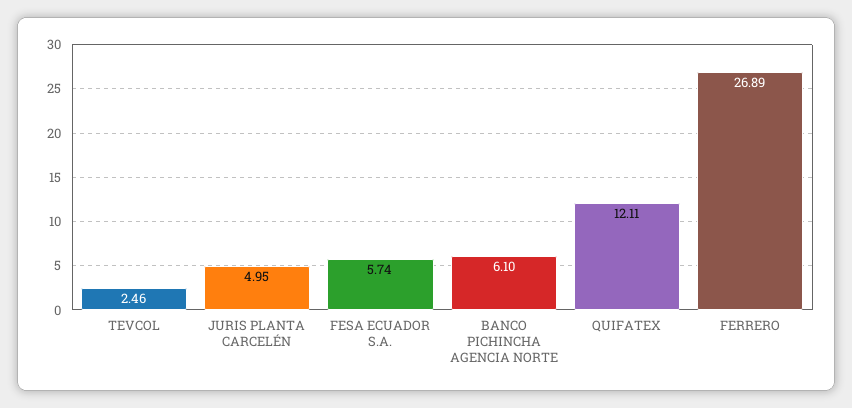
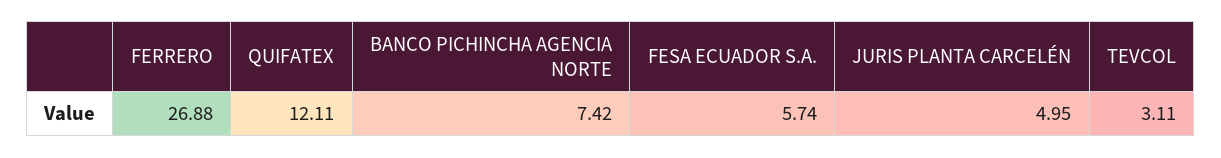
  {
-   "TEVCOL": 2.46,
+   "TEVCOL": 3.11,
    "JURIS PLANTA CARCELÉN": 4.95,
    "FESA ECUADOR S.A.": 5.74,
-   "BANCO PICHINCHA AGENCIA NORTE": 6.1,
+   "BANCO PICHINCHA AGENCIA NORTE": 7.42,
    "QUIFATEX": 12.11,
-   "FERRERO": 26.89
+   "FERRERO": 26.88
  }

